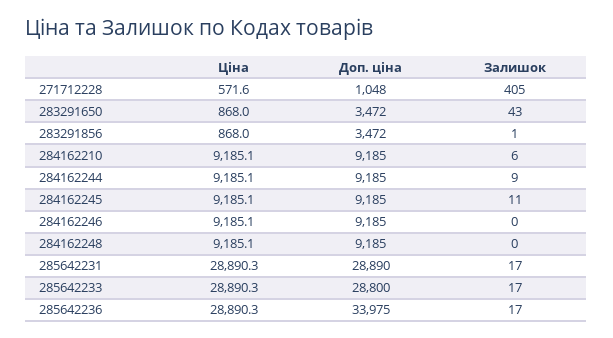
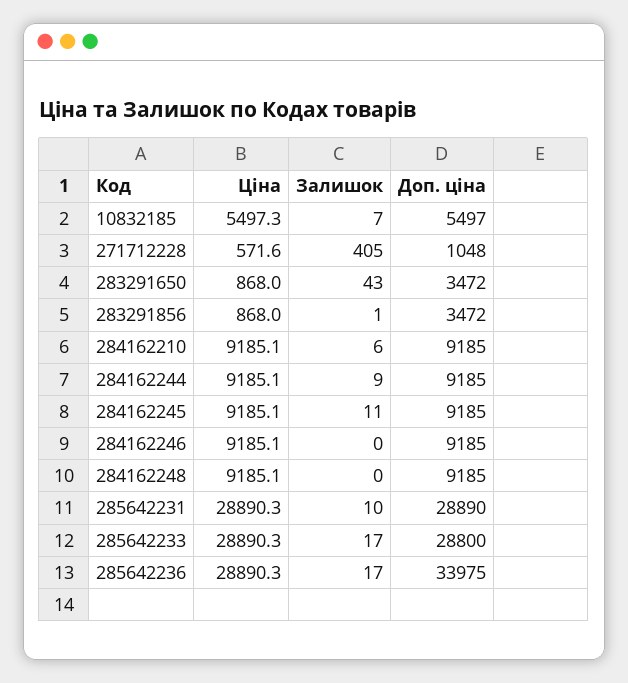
  {
    "Ціна": {
      "271712228": 571.6,
      "283291650": 868,
      "283291856": 868,
      "284162210": 9185.1,
      "284162244": 9185.1,
      "284162245": 9185.1,
      "284162246": 9185.1,
      "284162248": 9185.1,
      "285642231": 28890.3,
      "285642233": 28890.3,
-     "285642236": 28890.3
+     "285642236": 28890.3,
+     "10832185": 5497.3
    },
    "Доп. ціна": {
      "271712228": 1048,
      "283291650": 3472,
      "283291856": 3472,
      "284162210": 9185,
      "284162244": 9185,
      "284162245": 9185,
      "284162246": 9185,
      "284162248": 9185,
      "285642231": 28890,
      "285642233": 28800,
-     "285642236": 33975
+     "285642236": 33975,
+     "10832185": 5497
    },
    "Залишок": {
      "271712228": 405,
      "283291650": 43,
      "283291856": 1,
      "284162210": 6,
      "284162244": 9,
      "284162245": 11,
      "284162246": 0,
      "284162248": 0,
-     "285642231": 17,
+     "285642231": 10,
      "285642233": 17,
-     "285642236": 17
+     "285642236": 17,
+     "10832185": 7
    }
  }

